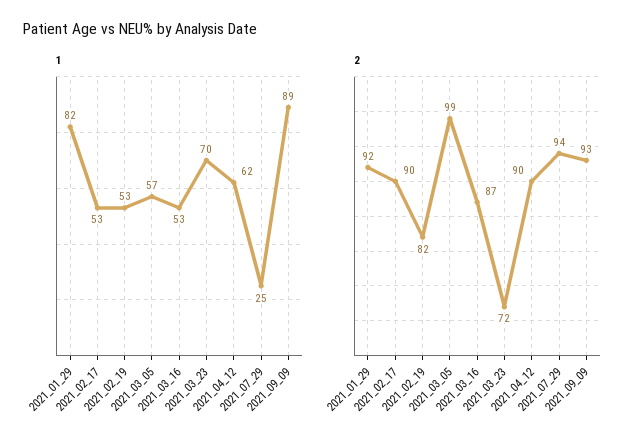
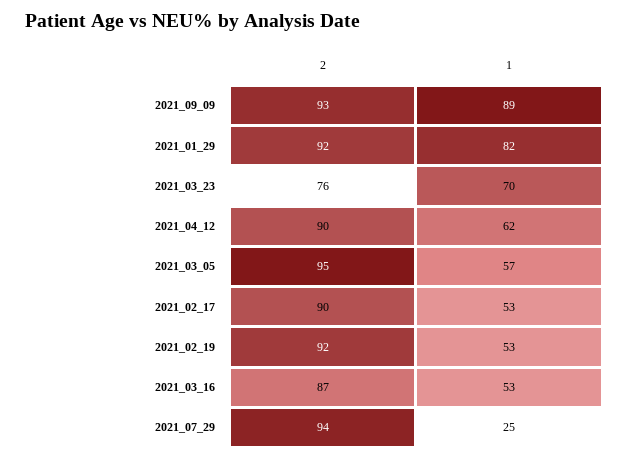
  {
    "1": {
      "2021_01_29": 82,
      "2021_02_17": 53,
      "2021_02_19": 53,
      "2021_03_05": 57,
      "2021_03_16": 53,
      "2021_03_23": 70,
      "2021_04_12": 62,
      "2021_07_29": 25,
      "2021_09_09": 89
    },
    "2": {
      "2021_01_29": 92,
      "2021_02_17": 90,
-     "2021_02_19": 82,
+     "2021_02_19": 92,
-     "2021_03_05": 99,
+     "2021_03_05": 95,
      "2021_03_16": 87,
-     "2021_03_23": 72,
+     "2021_03_23": 76,
      "2021_04_12": 90,
      "2021_07_29": 94,
      "2021_09_09": 93
    }
  }

